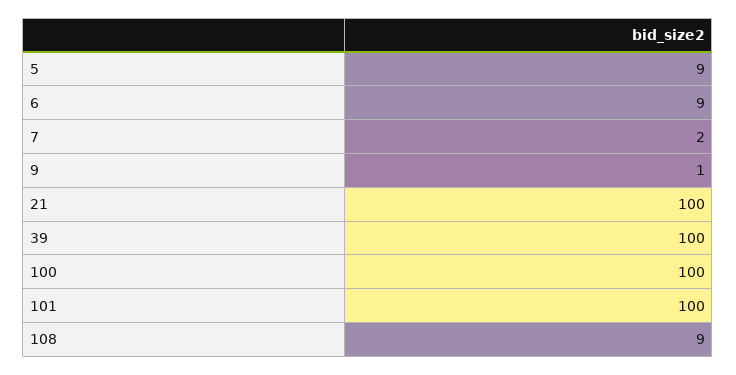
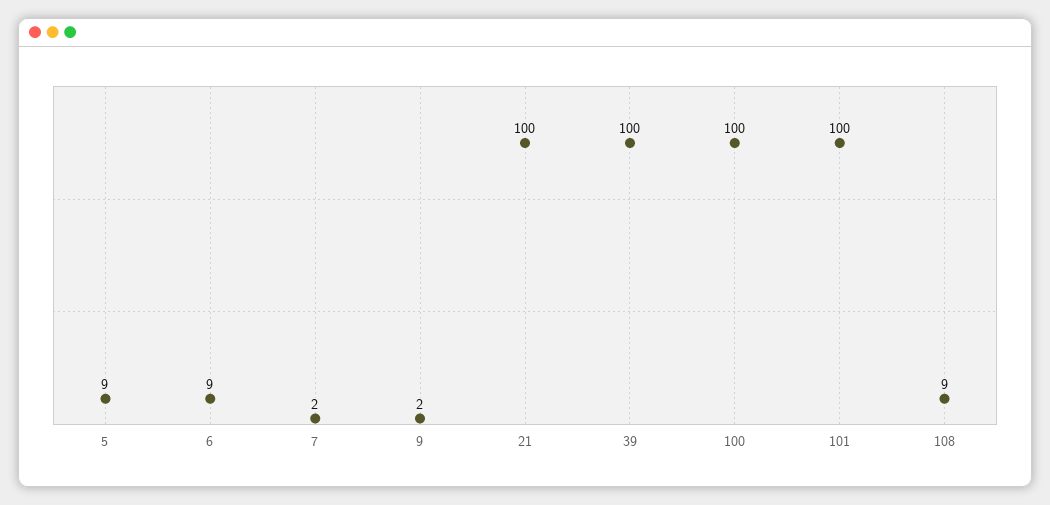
  {
    "5": 9,
    "6": 9,
    "7": 2,
-   "9": 1,
+   "9": 2,
    "21": 100,
    "39": 100,
    "100": 100,
    "101": 100,
    "108": 9
  }

